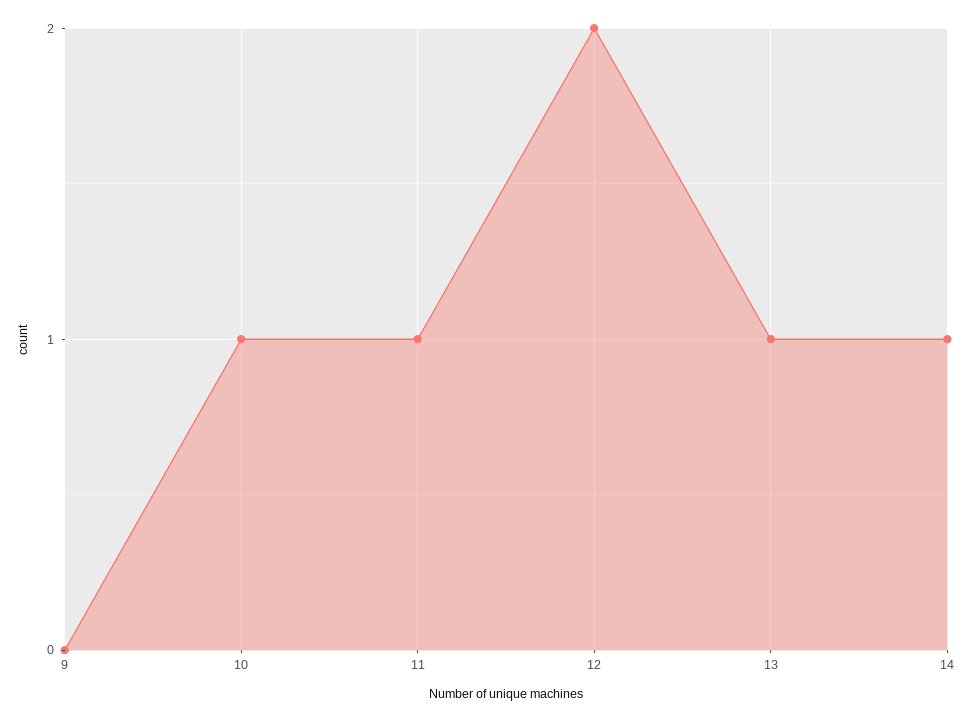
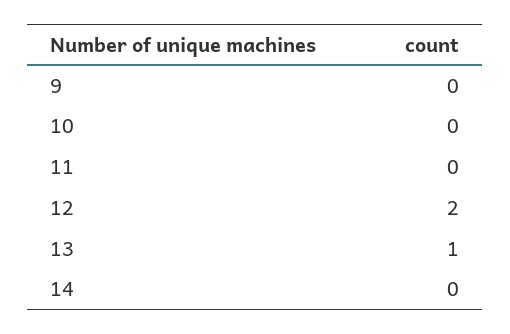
  {
    "9": 0,
-   "10": 1,
+   "10": 0,
-   "11": 1,
+   "11": 0,
    "12": 2,
    "13": 1,
-   "14": 1
+   "14": 0
  }

